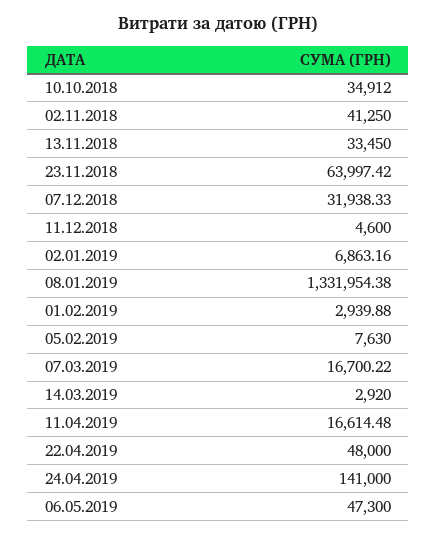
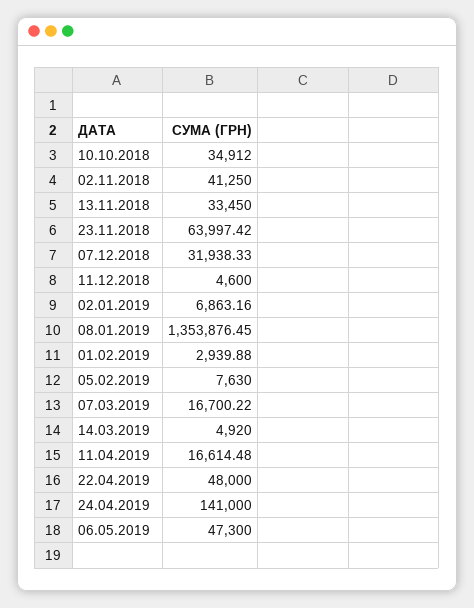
  {
    "10.10.2018": 34912,
    "02.11.2018": 41250,
    "13.11.2018": 33450,
    "23.11.2018": 63997.42,
    "07.12.2018": 31938.33,
    "11.12.2018": 4600,
    "02.01.2019": 6863.16,
-   "08.01.2019": 1331954.38,
+   "08.01.2019": 1353876.45,
    "01.02.2019": 2939.88,
    "05.02.2019": 7630,
    "07.03.2019": 16700.22,
-   "14.03.2019": 2920,
+   "14.03.2019": 4920,
    "11.04.2019": 16614.48,
    "22.04.2019": 48000,
    "24.04.2019": 141000,
    "06.05.2019": 47300
  }

